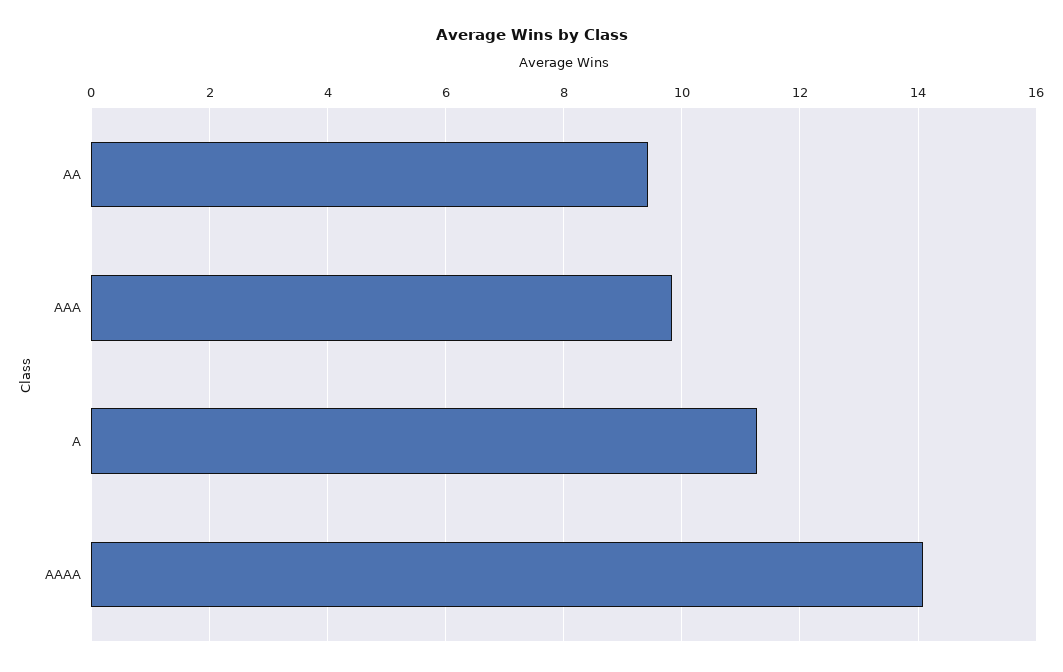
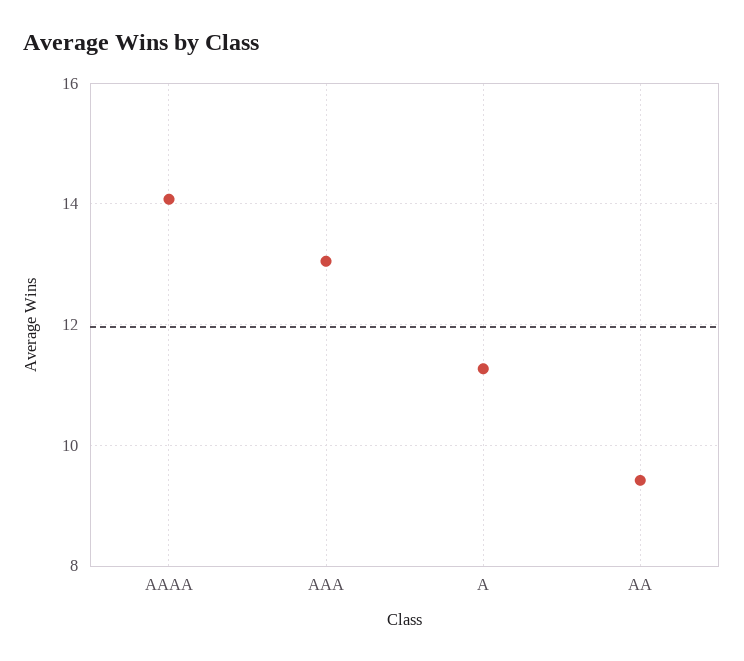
  {
    "AA": 9.4,
-   "AAA": 9.8,
+   "AAA": 13,
    "A": 11.2,
    "AAAA": 14
  }

